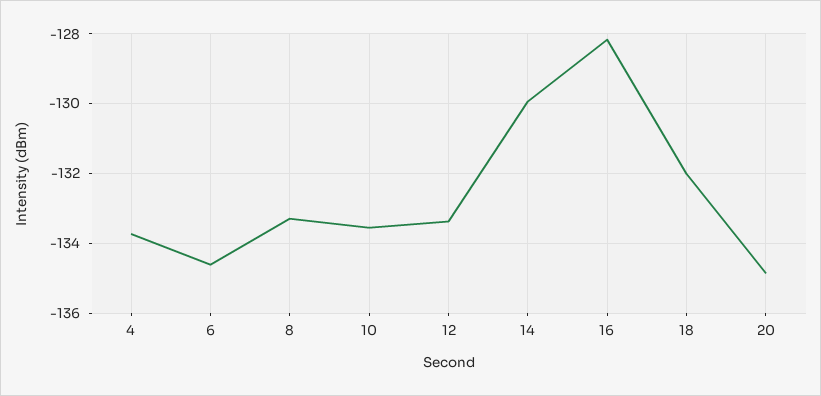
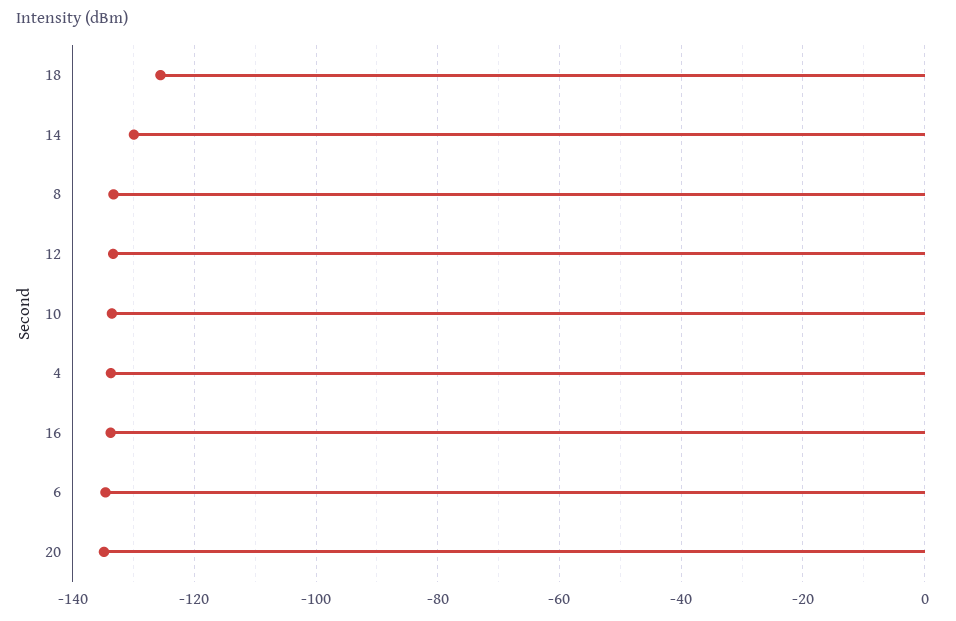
  {
    "4": -133.8,
    "6": -134.6,
    "8": -133.2,
    "10": -133.6,
    "12": -133.4,
    "14": -130,
-   "16": -128.2,
+   "16": -134,
-   "18": -132,
+   "18": -126,
    "20": -134.8
  }

